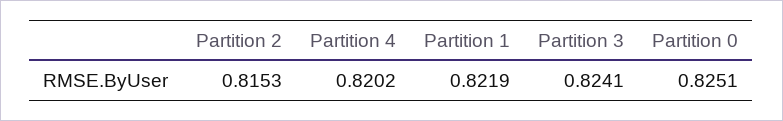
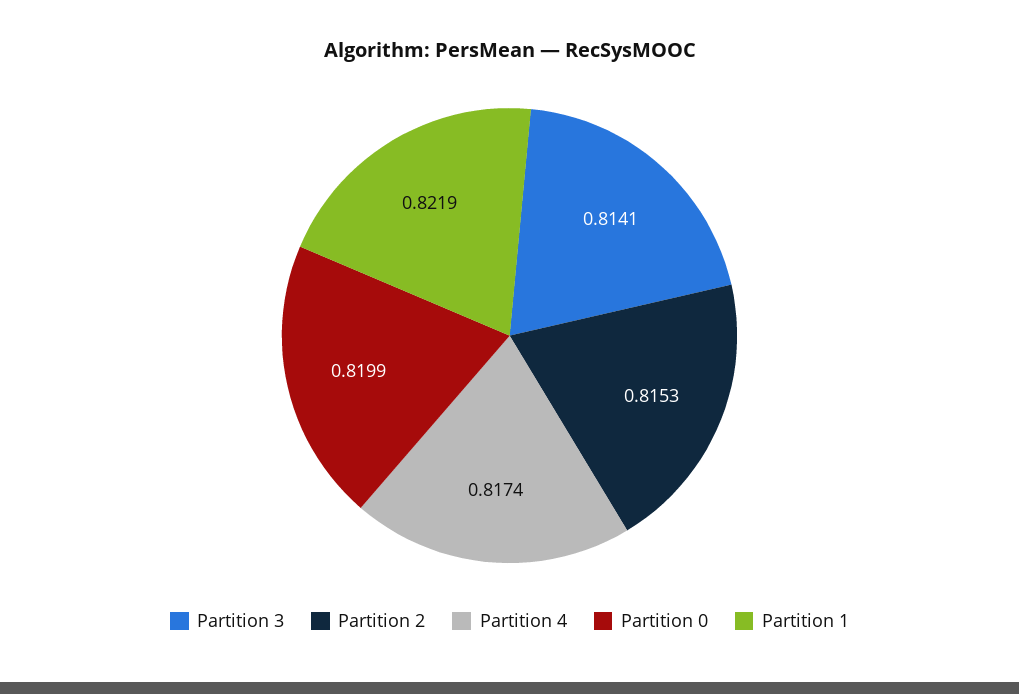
  {
    "Partition 2": 0.8153,
-   "Partition 4": 0.8202,
+   "Partition 4": 0.8174,
    "Partition 1": 0.8219,
-   "Partition 3": 0.8241,
+   "Partition 3": 0.8141,
-   "Partition 0": 0.8251
+   "Partition 0": 0.8199
  }

